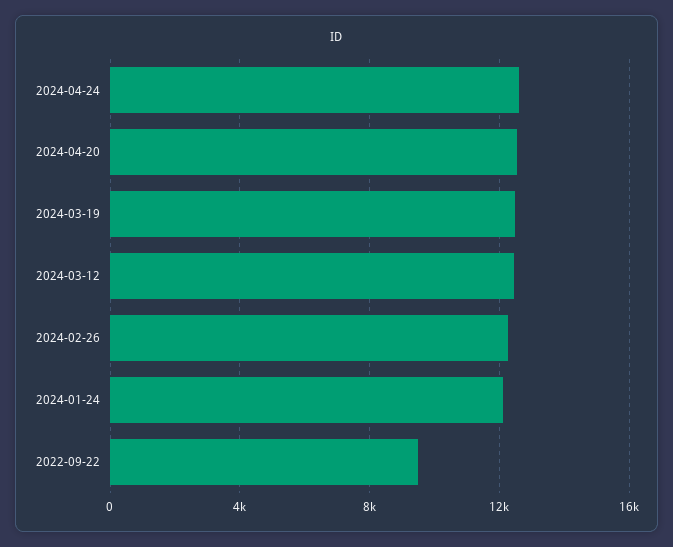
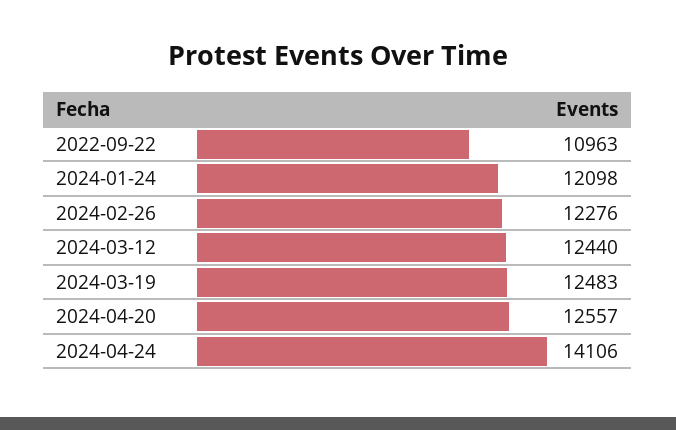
  {
-   "2024-04-24": 12500,
+   "2024-04-24": 14106,
    "2024-04-20": 12557,
    "2024-03-19": 12483,
    "2024-03-12": 12440,
    "2024-02-26": 12276,
    "2024-01-24": 12098,
-   "2022-09-22": 9500
+   "2022-09-22": 10963
  }

